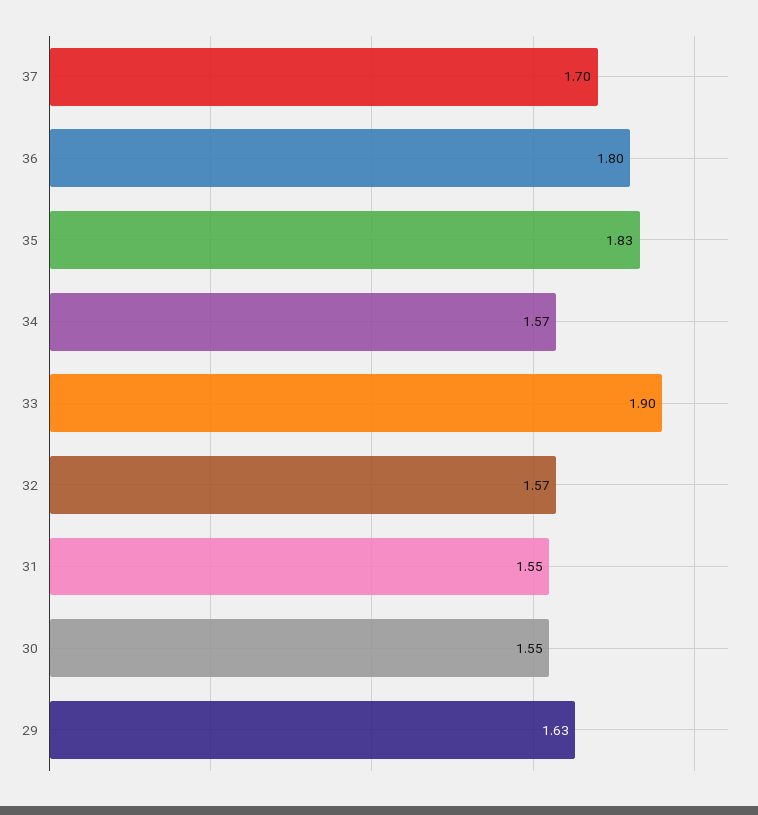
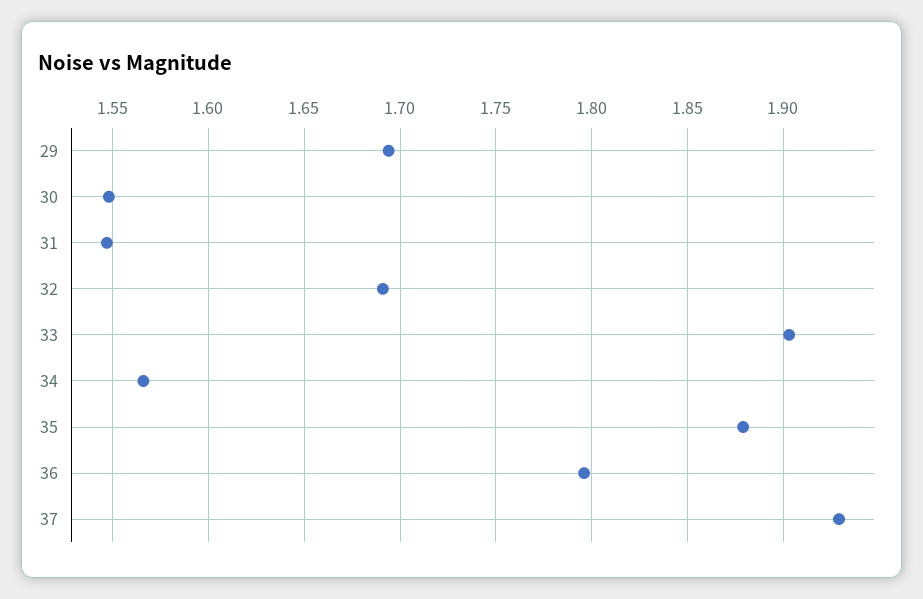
  {
-   "37": 1.7,
+   "37": 1.93,
    "36": 1.8,
-   "35": 1.83,
+   "35": 1.88,
    "34": 1.57,
    "33": 1.9,
-   "32": 1.57,
+   "32": 1.69,
    "31": 1.55,
    "30": 1.55,
-   "29": 1.63
+   "29": 1.695
  }

